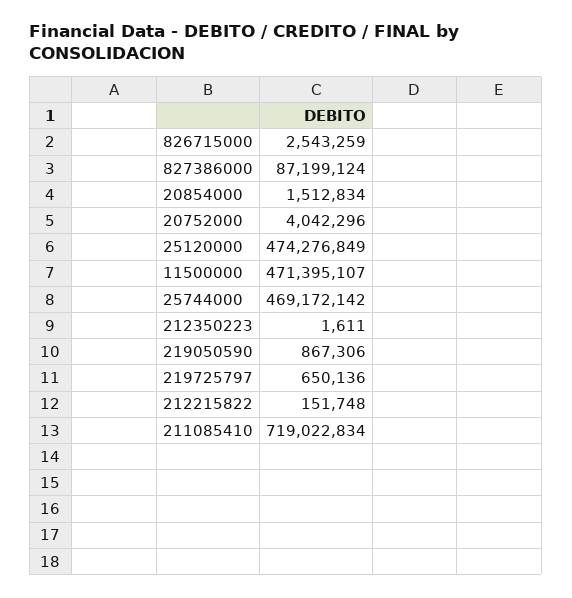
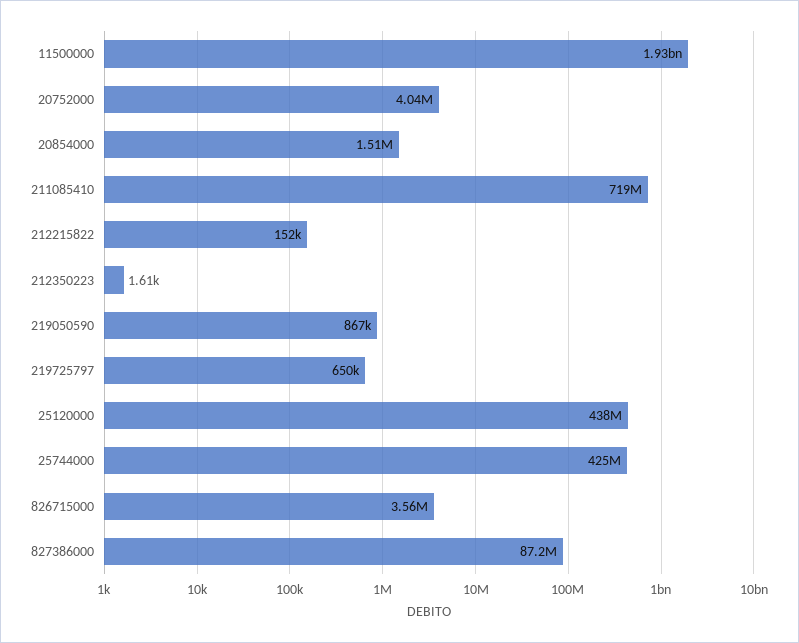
  {
-   "826715000": 2543259,
+   "826715000": 3560000,
    "827386000": 87199124,
    "20854000": 1512834,
    "20752000": 4042296,
-   "25120000": 474276849,
+   "25120000": 438000000,
-   "11500000": 471395107,
+   "11500000": 1930000000,
-   "25744000": 469172142,
+   "25744000": 425000000,
    "212350223": 1611,
    "219050590": 867306,
    "219725797": 650136,
    "212215822": 151748,
    "211085410": 719022834
  }

